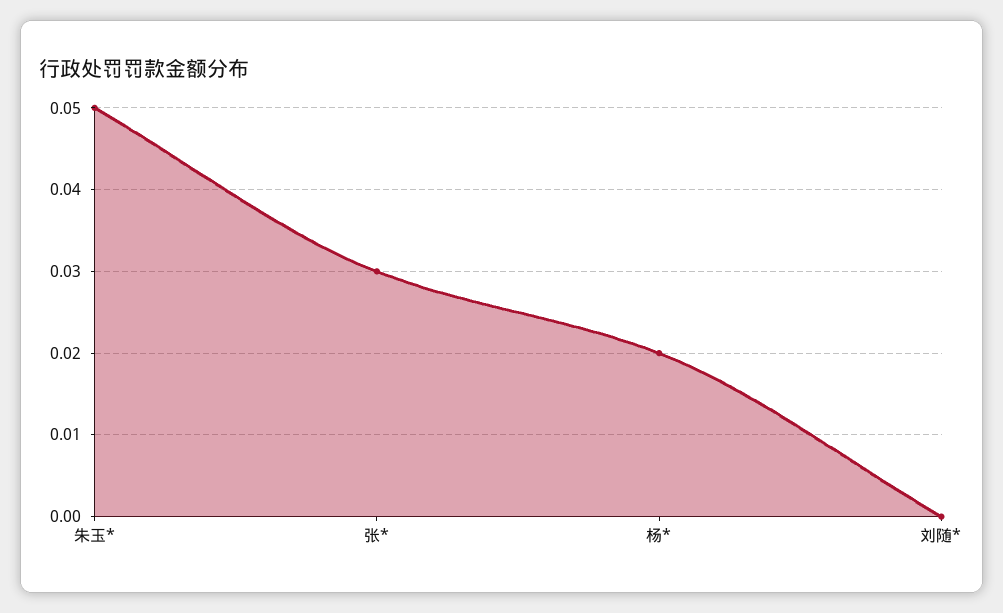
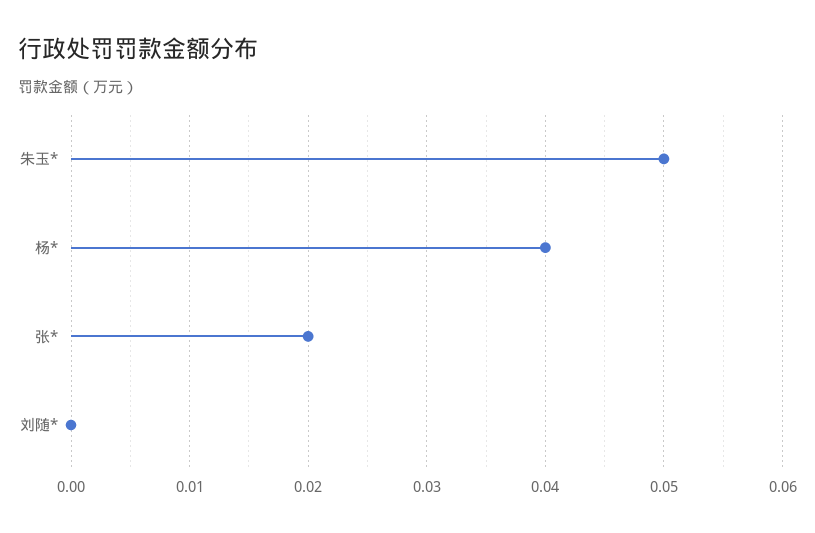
  {
    "朱玉*": 0.05,
-   "张*": 0.03,
+   "张*": 0.02,
-   "杨*": 0.02,
+   "杨*": 0.04,
    "刘随*": 0
  }

